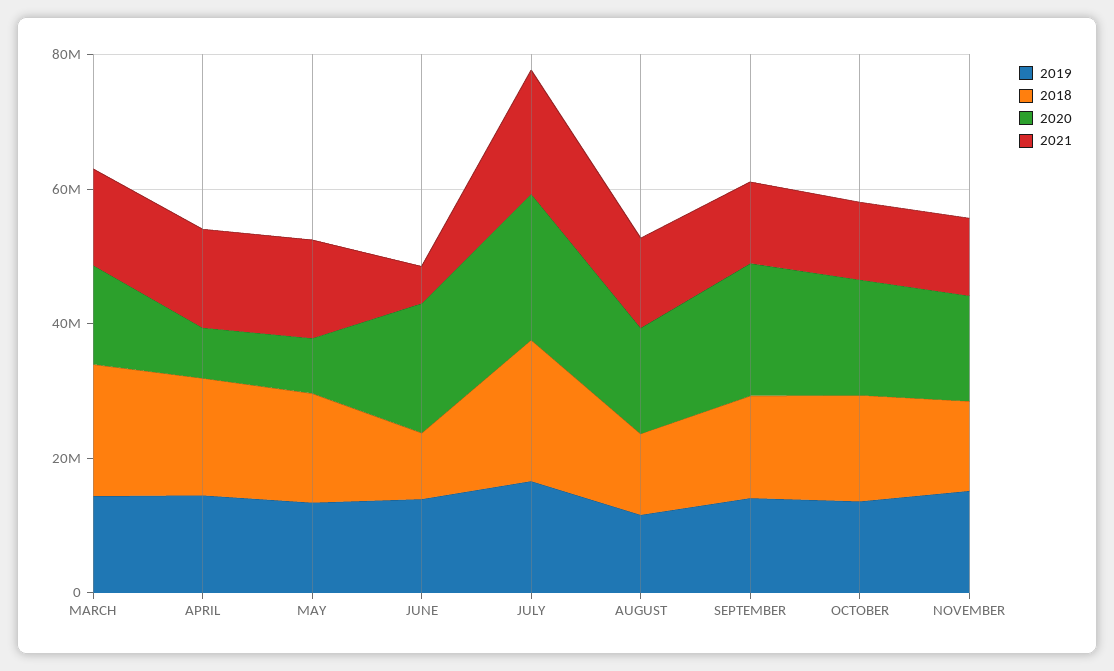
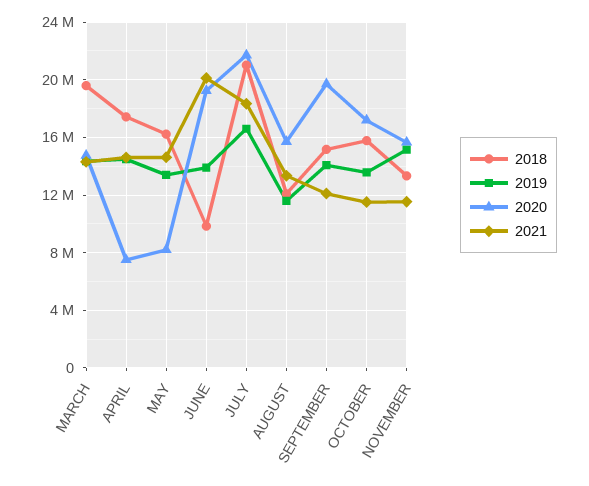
  {
    "2019": {
      "MARCH": 14500000,
      "APRIL": 14500000,
      "MAY": 13500000,
      "JUNE": 14000000,
      "JULY": 16500000,
      "AUGUST": 11500000,
      "SEPTEMBER": 14000000,
      "OCTOBER": 13500000,
      "NOVEMBER": 15000000
    },
    "2018": {
      "MARCH": 19500000,
      "APRIL": 17500000,
      "MAY": 16000000,
      "JUNE": 10000000,
      "JULY": 21000000,
      "AUGUST": 12000000,
      "SEPTEMBER": 15000000,
      "OCTOBER": 16000000,
      "NOVEMBER": 13500000
    },
    "2020": {
      "MARCH": 14500000,
      "APRIL": 7500000,
      "MAY": 8000000,
      "JUNE": 19000000,
      "JULY": 21500000,
      "AUGUST": 15500000,
      "SEPTEMBER": 19500000,
      "OCTOBER": 17000000,
      "NOVEMBER": 15500000
    },
    "2021": {
      "MARCH": 14500000,
      "APRIL": 14500000,
      "MAY": 14500000,
-     "JUNE": 5000000,
+     "JUNE": 20000000,
      "JULY": 18500000,
      "AUGUST": 13500000,
      "SEPTEMBER": 12000000,
      "OCTOBER": 11500000,
      "NOVEMBER": 11500000
    }
  }

